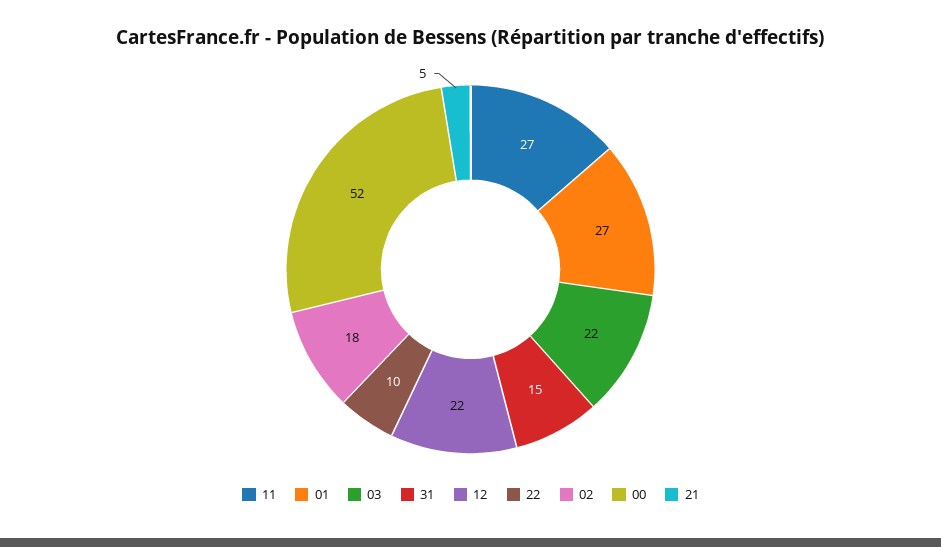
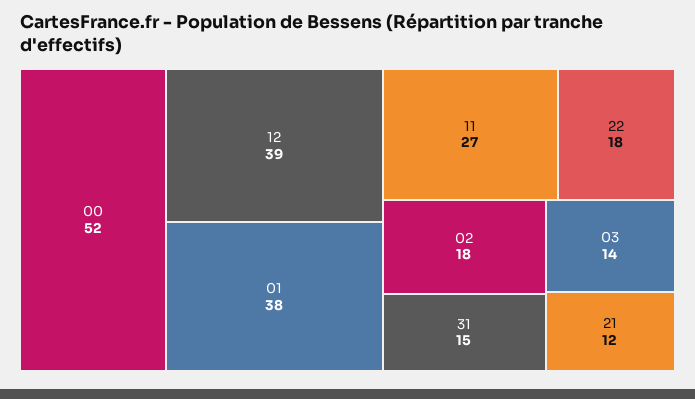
  {
    "11": 27,
-   "01": 27,
+   "01": 38,
-   "03": 22,
+   "03": 14,
    "31": 15,
-   "12": 22,
+   "12": 39,
-   "22": 10,
+   "22": 18,
    "02": 18,
    "00": 52,
-   "21": 5
+   "21": 12
  }

